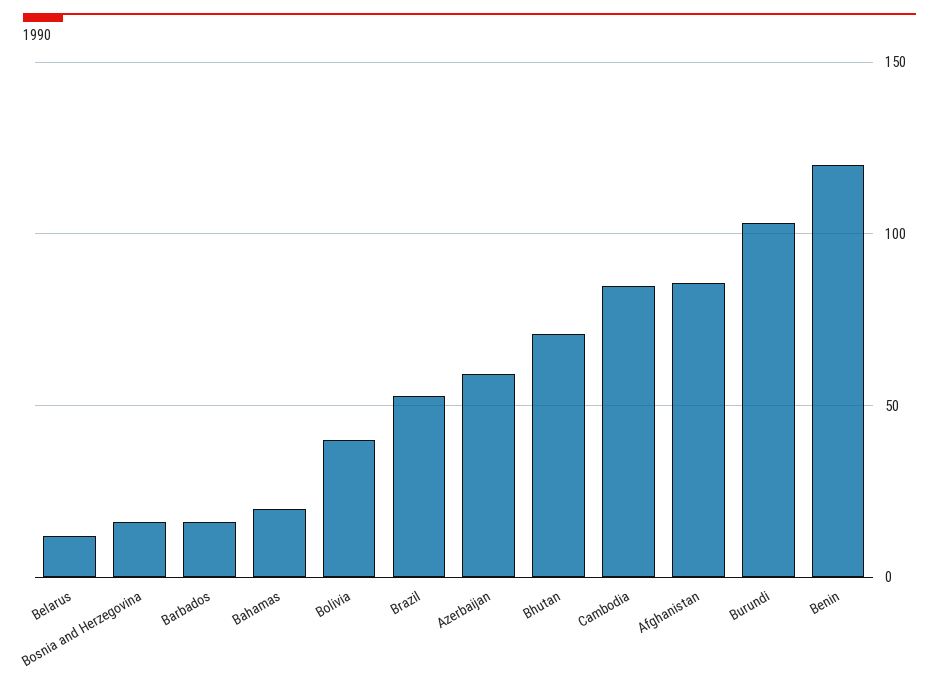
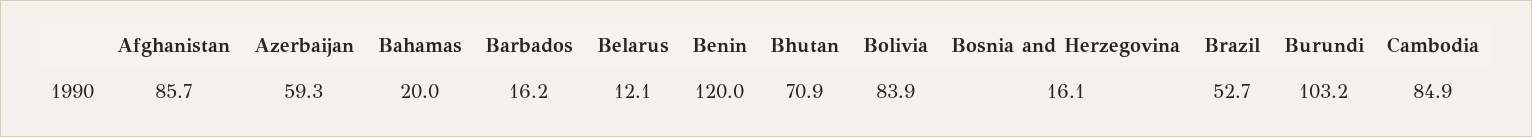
  {
    "Belarus": 12.1,
    "Bosnia and Herzegovina": 16.1,
    "Barbados": 16.2,
    "Bahamas": 20,
-   "Bolivia": 40,
+   "Bolivia": 83.9,
    "Brazil": 52.7,
    "Azerbaijan": 59.3,
    "Bhutan": 70.9,
    "Cambodia": 84.9,
    "Afghanistan": 85.7,
    "Burundi": 103.2,
    "Benin": 120
  }

